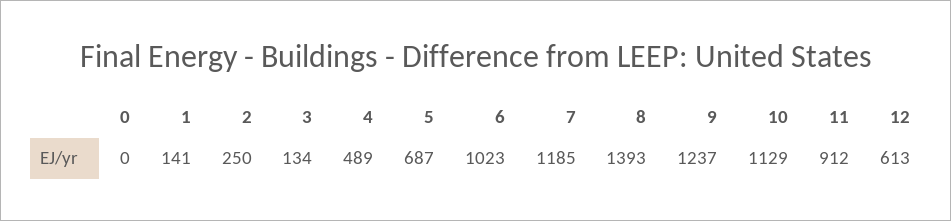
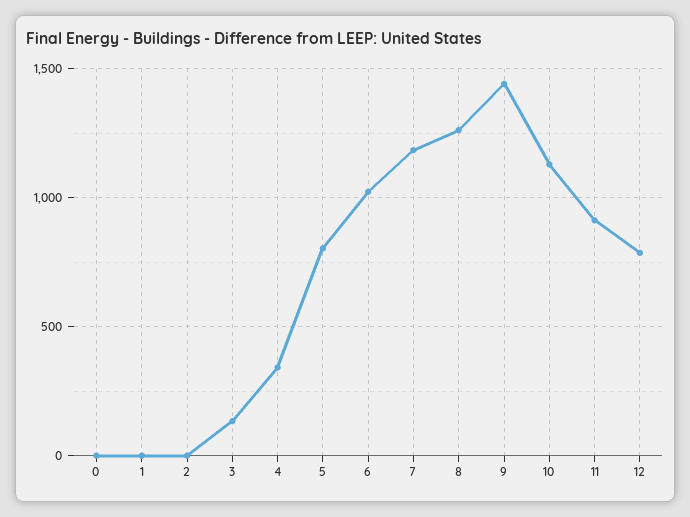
  {
    "0": 0,
-   "1": 141,
+   "1": 0,
-   "2": 250,
+   "2": 0,
    "3": 134,
-   "4": 489,
+   "4": 350,
-   "5": 687,
+   "5": 800,
    "6": 1023,
    "7": 1185,
-   "8": 1393,
+   "8": 1250,
-   "9": 1237,
+   "9": 1450,
    "10": 1129,
    "11": 912,
-   "12": 613
+   "12": 800
  }

